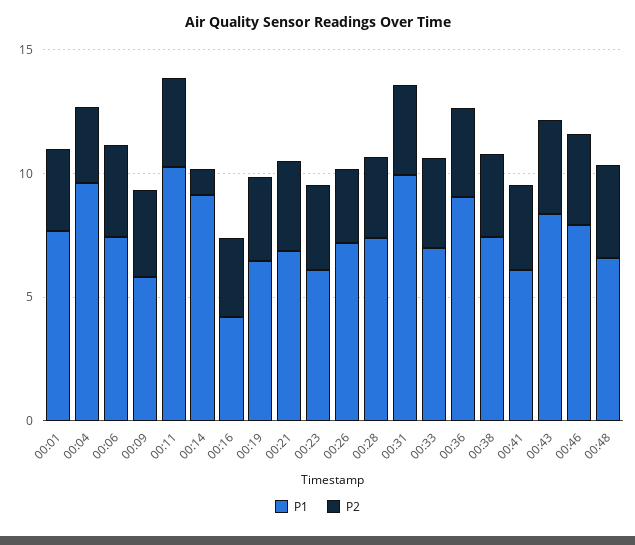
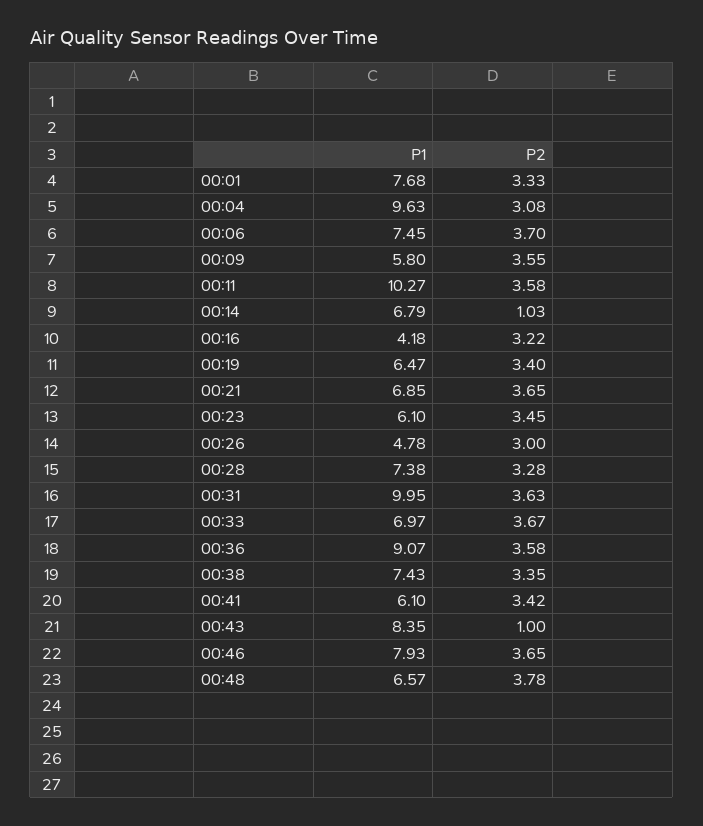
  {
    "P1": {
      "00:01": 7.68,
      "00:04": 9.63,
      "00:06": 7.45,
      "00:09": 5.8,
      "00:11": 10.27,
-     "00:14": 9,
+     "00:14": 6.79,
      "00:16": 4.18,
      "00:19": 6.47,
      "00:21": 6.85,
      "00:23": 6.1,
-     "00:26": 7,
+     "00:26": 4.78,
      "00:28": 7.38,
      "00:31": 9.95,
      "00:33": 6.97,
      "00:36": 9.07,
      "00:38": 7.43,
      "00:41": 6.1,
      "00:43": 8.35,
      "00:46": 7.93,
      "00:48": 6.57
    },
    "P2": {
      "00:01": 3.33,
      "00:04": 3.08,
      "00:06": 3.7,
      "00:09": 3.55,
      "00:11": 3.58,
      "00:14": 1.03,
      "00:16": 3.22,
      "00:19": 3.4,
      "00:21": 3.65,
      "00:23": 3.45,
      "00:26": 3,
      "00:28": 3.28,
      "00:31": 3.63,
      "00:33": 3.67,
      "00:36": 3.58,
      "00:38": 3.35,
      "00:41": 3.42,
-     "00:43": 4,
+     "00:43": 1,
      "00:46": 3.65,
      "00:48": 3.78
    }
  }

